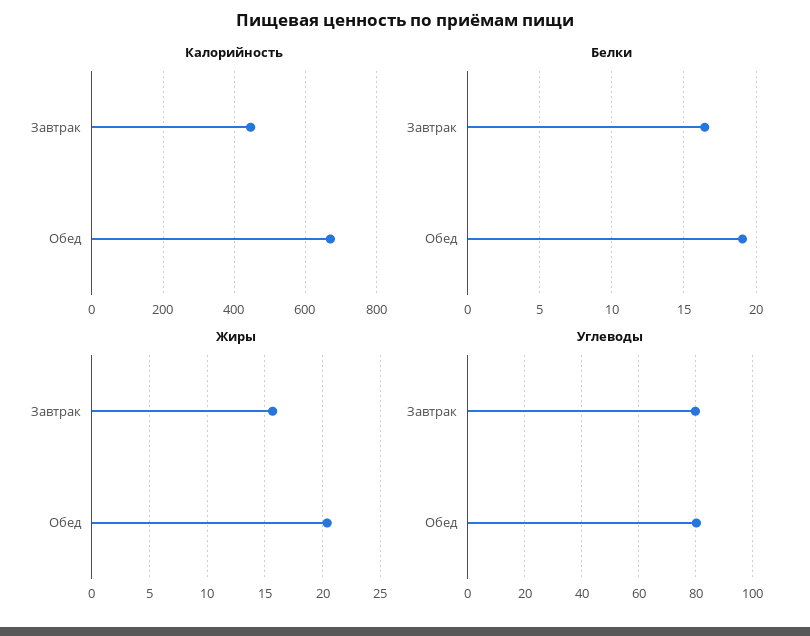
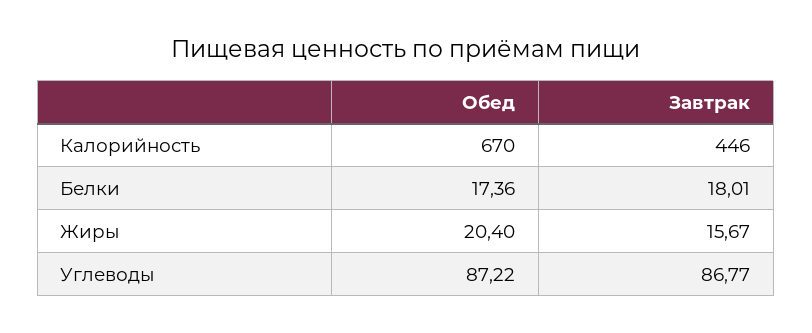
  {
    "Калорийность": {
      "Завтрак": 446,
      "Обед": 670
    },
    "Белки": {
-     "Завтрак": 16.5,
+     "Завтрак": 18.01,
-     "Обед": 19
+     "Обед": 17.36
    },
    "Жиры": {
      "Завтрак": 15.67,
      "Обед": 20.4
    },
    "Углеводы": {
-     "Завтрак": 80,
+     "Завтрак": 86.77,
-     "Обед": 80
+     "Обед": 87.22
    }
  }

